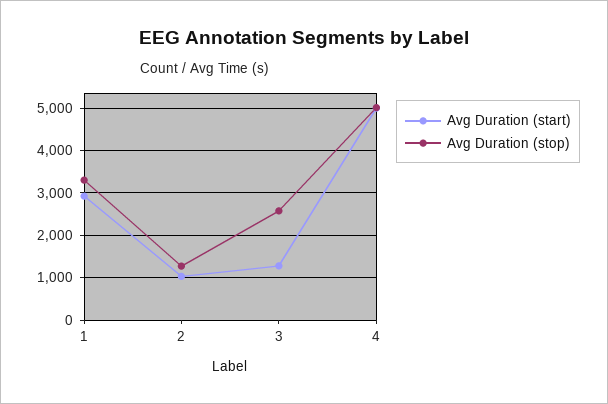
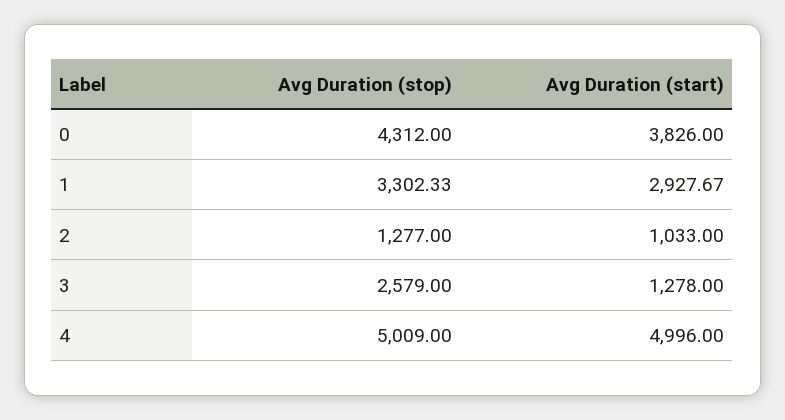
  {
    "Avg Duration (start)": {
      "1": 2927.67,
      "2": 1033,
      "3": 1278,
-     "4": 4996
+     "4": 4996,
+     "0": 3826
    },
    "Avg Duration (stop)": {
      "1": 3302.33,
      "2": 1277,
      "3": 2579,
-     "4": 5009
+     "4": 5009,
+     "0": 4312
    }
  }

